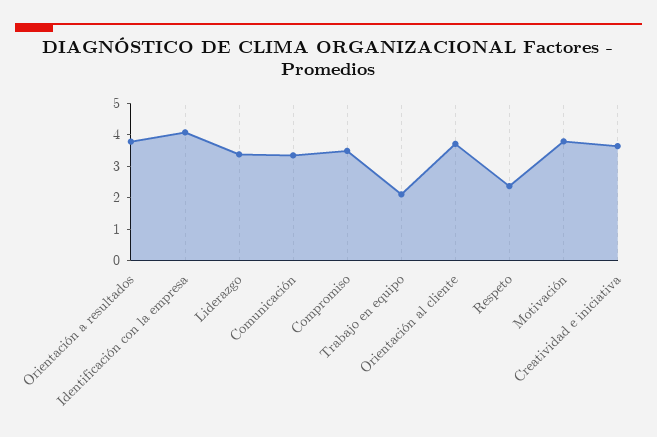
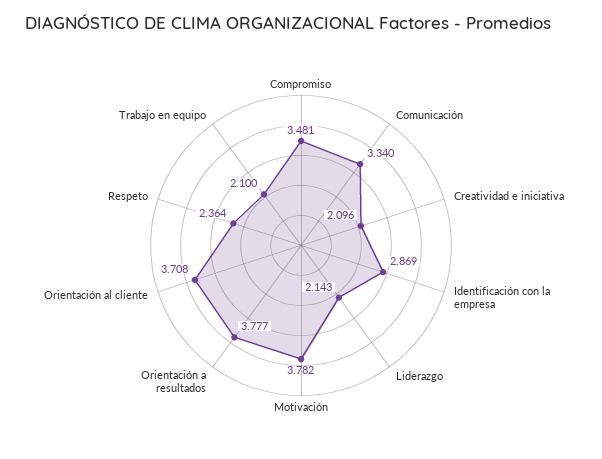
  {
    "Orientación a resultados": 3.777,
-   "Identificación con la empresa": 4,
+   "Identificación con la empresa": 2.869,
-   "Liderazgo": 3.5,
+   "Liderazgo": 2.143,
    "Comunicación": 3.34,
    "Compromiso": 3.481,
    "Trabajo en equipo": 2.1,
    "Orientación al cliente": 3.708,
    "Respeto": 2.364,
    "Motivación": 3.782,
-   "Creatividad e iniciativa": 3.5
+   "Creatividad e iniciativa": 2.096
  }

